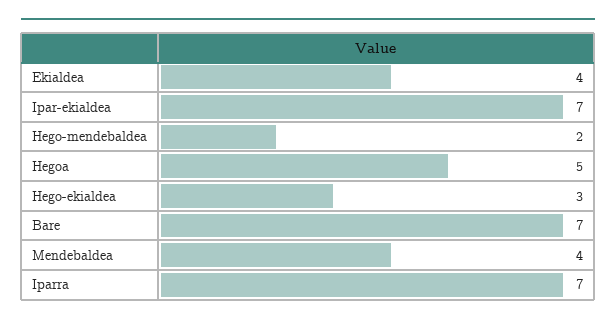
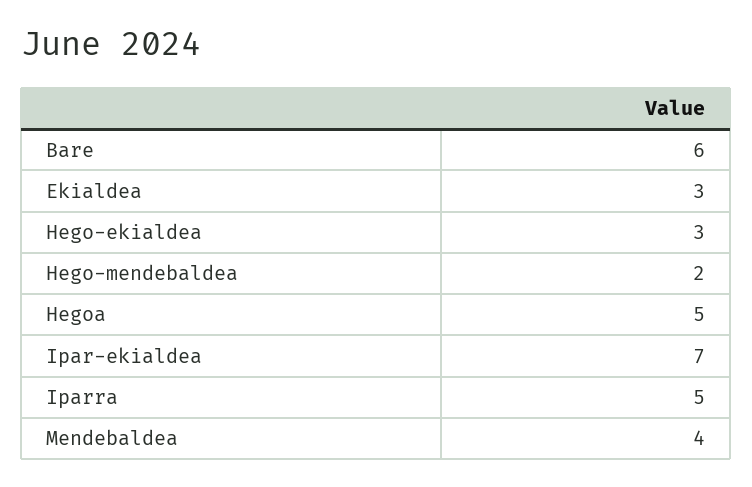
  {
-   "Ekialdea": 4,
+   "Ekialdea": 3,
    "Ipar-ekialdea": 7,
    "Hego-mendebaldea": 2,
    "Hegoa": 5,
    "Hego-ekialdea": 3,
-   "Bare": 7,
+   "Bare": 6,
    "Mendebaldea": 4,
-   "Iparra": 7
+   "Iparra": 5
  }

